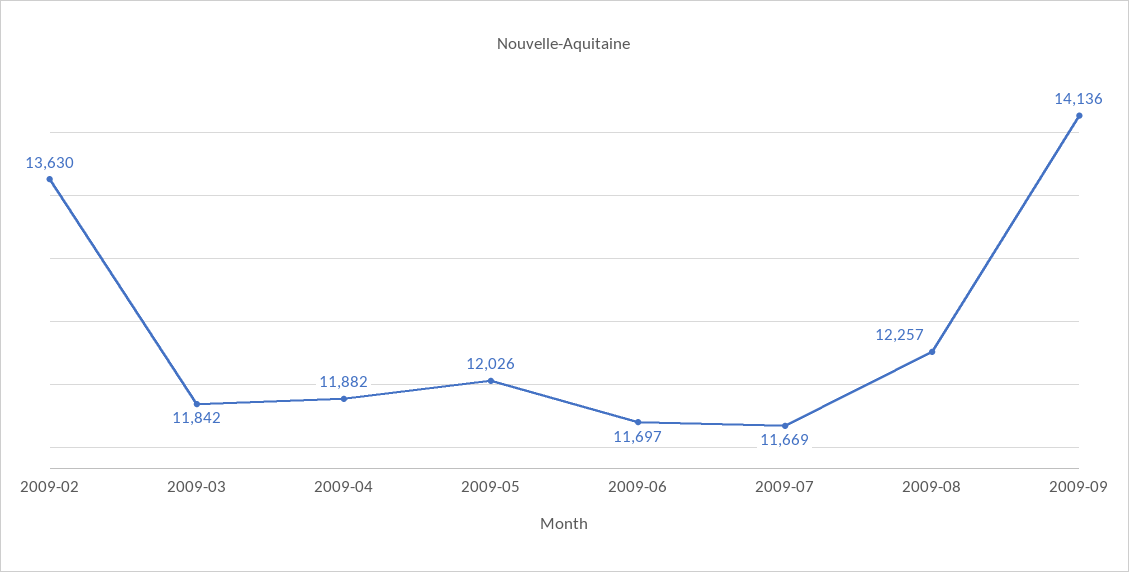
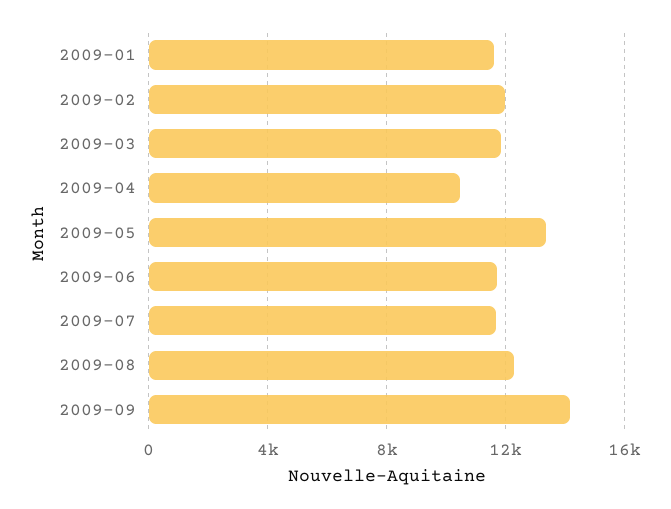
  {
-   "2009-02": 13630,
+   "2009-02": 12000,
    "2009-03": 11842,
-   "2009-04": 11882,
+   "2009-04": 10500,
-   "2009-05": 12026,
+   "2009-05": 13500,
    "2009-06": 11697,
    "2009-07": 11669,
    "2009-08": 12257,
-   "2009-09": 14136
+   "2009-09": 14136,
+   "2009-01": 11500
  }

